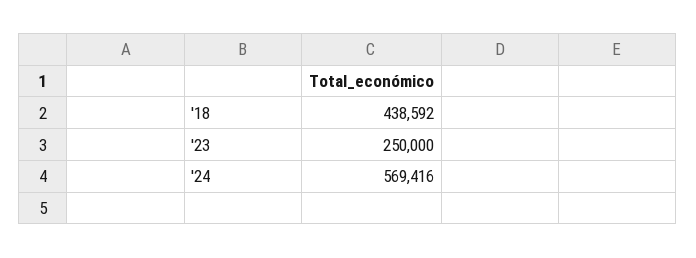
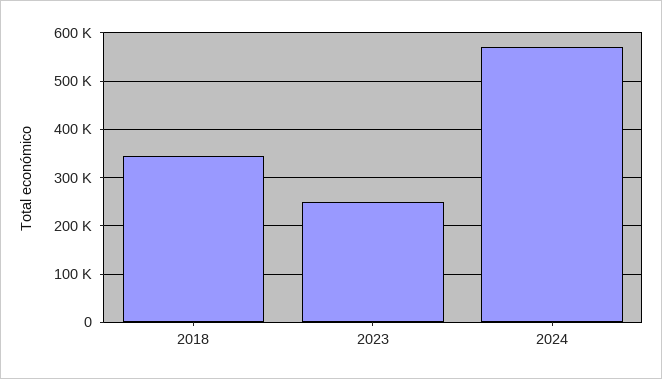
  {
-   "'18": 438592,
+   "'18": 340000,
    "'23": 250000,
    "'24": 569416
  }

